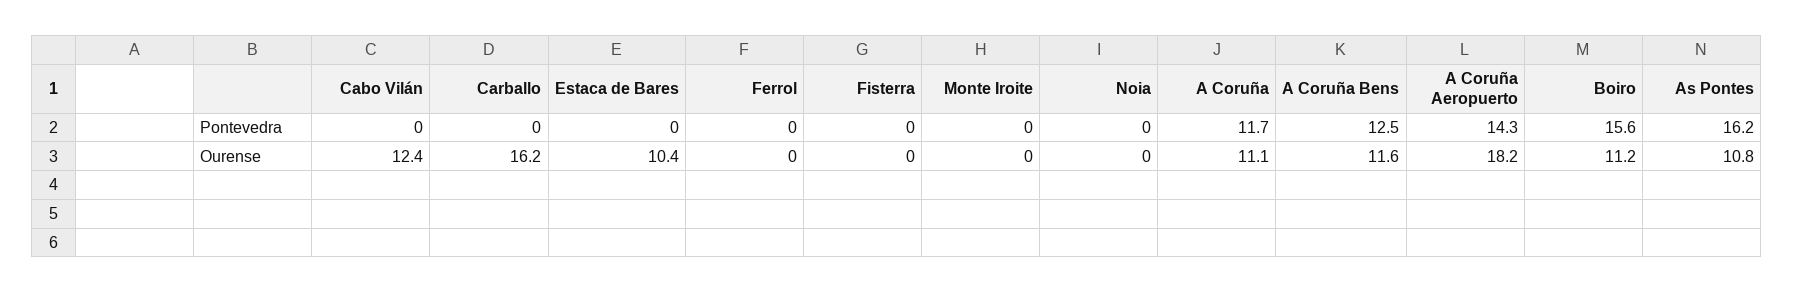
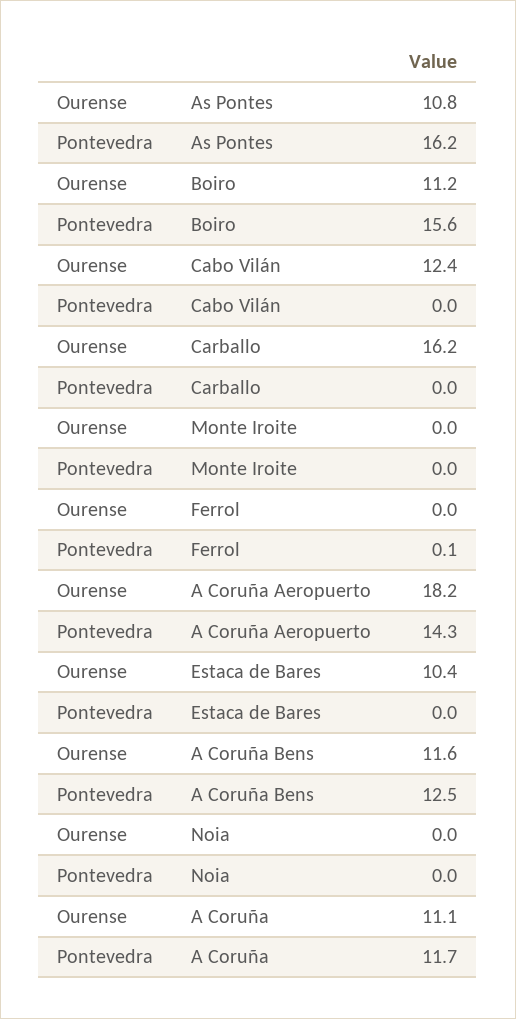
  {
    "Cabo Vilán": {
      "Pontevedra": 0,
      "Ourense": 12.4
    },
    "Carballo": {
      "Pontevedra": 0,
      "Ourense": 16.2
    },
    "Estaca de Bares": {
      "Pontevedra": 0,
      "Ourense": 10.4
    },
    "Ferrol": {
-     "Pontevedra": 0,
+     "Pontevedra": 0.1,
      "Ourense": 0
    },
-   "Fisterra": {
-     "Pontevedra": 0,
-     "Ourense": 0
-   },
    "Monte Iroite": {
      "Pontevedra": 0,
      "Ourense": 0
    },
    "Noia": {
      "Pontevedra": 0,
      "Ourense": 0
    },
    "A Coruña": {
      "Pontevedra": 11.7,
      "Ourense": 11.1
    },
    "A Coruña Bens": {
      "Pontevedra": 12.5,
      "Ourense": 11.6
    },
    "A Coruña Aeropuerto": {
      "Pontevedra": 14.3,
      "Ourense": 18.2
    },
    "Boiro": {
      "Pontevedra": 15.6,
      "Ourense": 11.2
    },
    "As Pontes": {
      "Pontevedra": 16.2,
      "Ourense": 10.8
    }
  }

